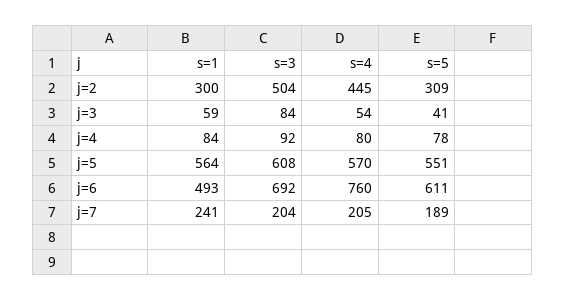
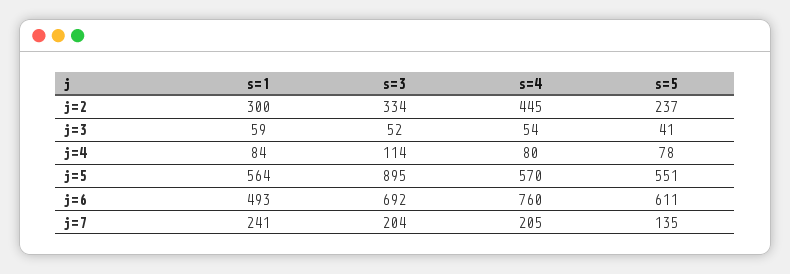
  {
    "s=1": {
      "j=2": 300,
      "j=3": 59,
      "j=4": 84,
      "j=5": 564,
      "j=6": 493,
      "j=7": 241
    },
    "s=3": {
-     "j=2": 504,
+     "j=2": 334,
-     "j=3": 84,
+     "j=3": 52,
-     "j=4": 92,
+     "j=4": 114,
-     "j=5": 608,
+     "j=5": 895,
      "j=6": 692,
      "j=7": 204
    },
    "s=4": {
      "j=2": 445,
      "j=3": 54,
      "j=4": 80,
      "j=5": 570,
      "j=6": 760,
      "j=7": 205
    },
    "s=5": {
-     "j=2": 309,
+     "j=2": 237,
      "j=3": 41,
      "j=4": 78,
      "j=5": 551,
      "j=6": 611,
-     "j=7": 189
+     "j=7": 135
    }
  }

